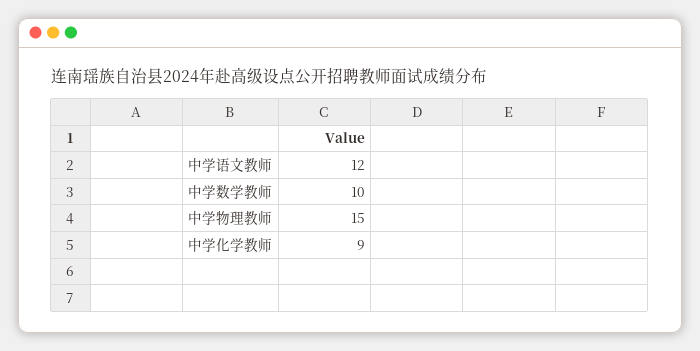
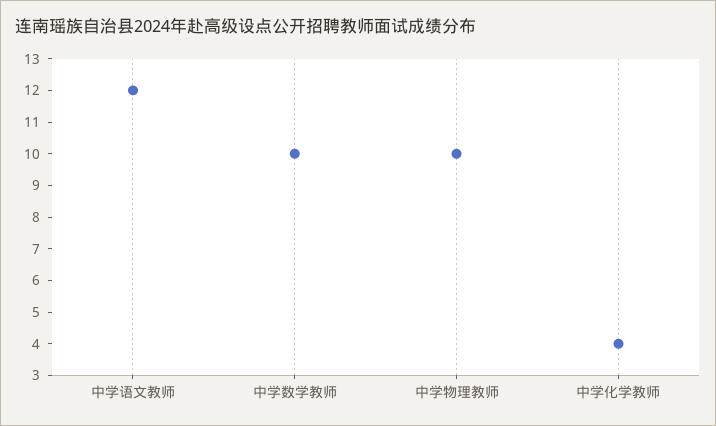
  {
    "中学语文教师": 12,
    "中学数学教师": 10,
-   "中学物理教师": 15,
+   "中学物理教师": 10,
-   "中学化学教师": 9
+   "中学化学教师": 4
  }

